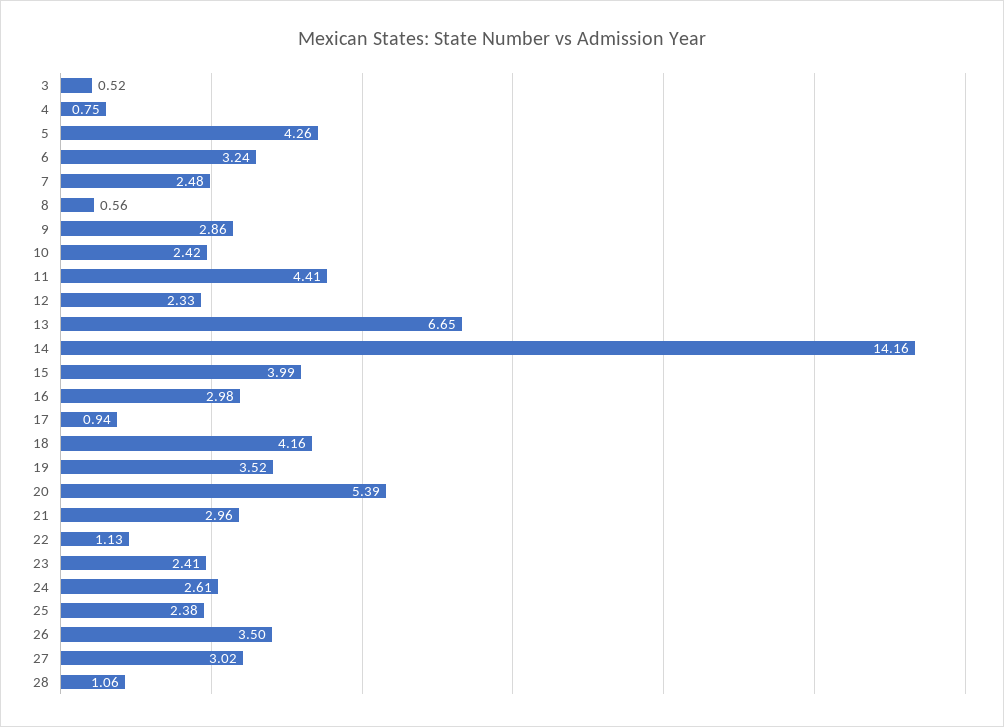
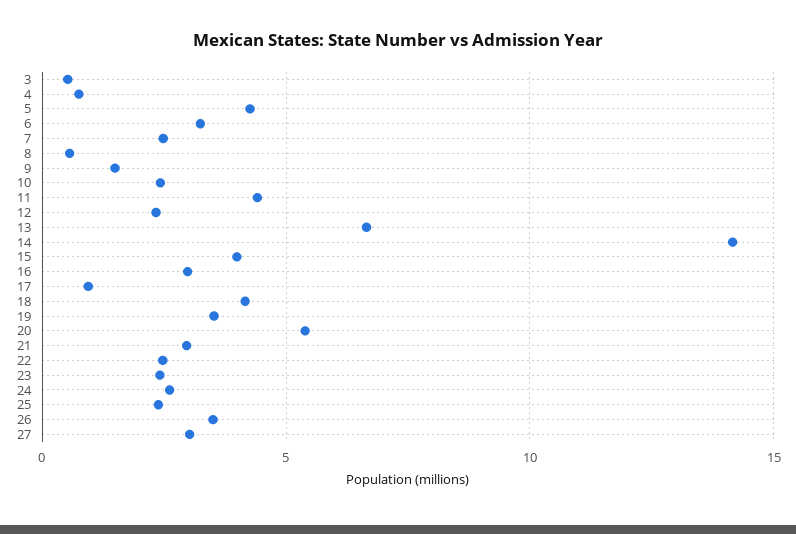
  {
    "3": 0.52,
    "4": 0.75,
    "5": 4.26,
    "6": 3.24,
    "7": 2.48,
    "8": 0.56,
-   "9": 2.86,
+   "9": 1.5,
    "10": 2.42,
    "11": 4.41,
    "12": 2.33,
    "13": 6.65,
    "14": 14.16,
    "15": 3.99,
    "16": 2.98,
    "17": 0.94,
    "18": 4.16,
    "19": 3.52,
    "20": 5.39,
    "21": 2.96,
-   "22": 1.13,
+   "22": 2.5,
    "23": 2.41,
    "24": 2.61,
    "25": 2.38,
    "26": 3.5,
-   "27": 3.02,
+   "27": 3.02
-   "28": 1.06
  }

